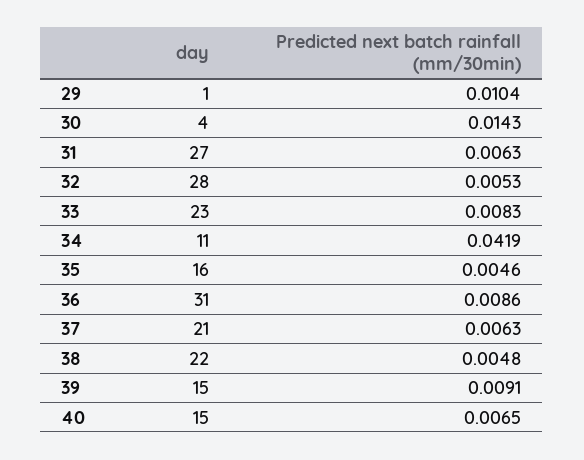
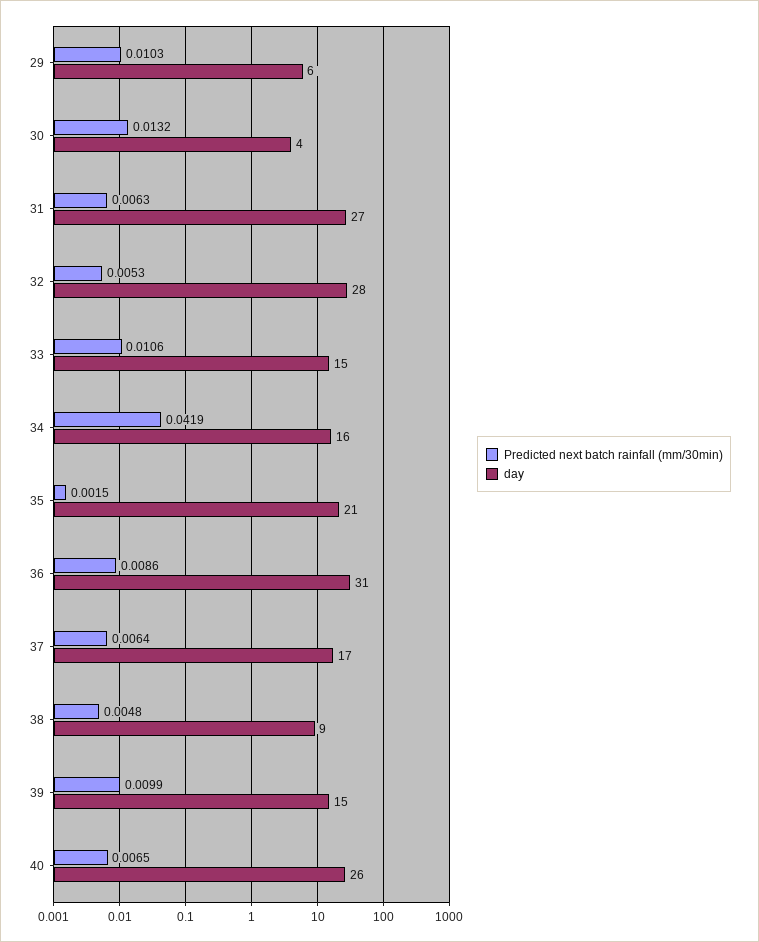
  {
    "day": {
-     "29": 1,
+     "29": 6,
      "30": 4,
      "31": 27,
      "32": 28,
-     "33": 23,
+     "33": 15,
-     "34": 11,
+     "34": 16,
-     "35": 16,
+     "35": 21,
      "36": 31,
-     "37": 21,
+     "37": 17,
-     "38": 22,
+     "38": 9,
      "39": 15,
-     "40": 15
+     "40": 26
    },
    "Predicted next batch rainfall (mm/30min)": {
-     "29": 0.0104,
+     "29": 0.0103,
-     "30": 0.0143,
+     "30": 0.0132,
      "31": 0.0063,
      "32": 0.0053,
-     "33": 0.0083,
+     "33": 0.0106,
      "34": 0.0419,
-     "35": 0.0046,
+     "35": 0.0015,
      "36": 0.0086,
-     "37": 0.0063,
+     "37": 0.0064,
      "38": 0.0048,
-     "39": 0.0091,
+     "39": 0.0099,
      "40": 0.0065
    }
  }

